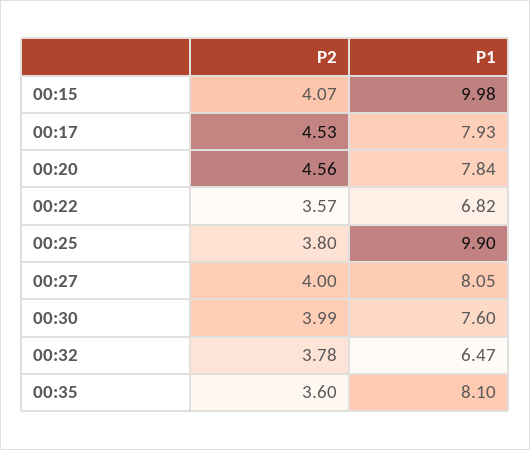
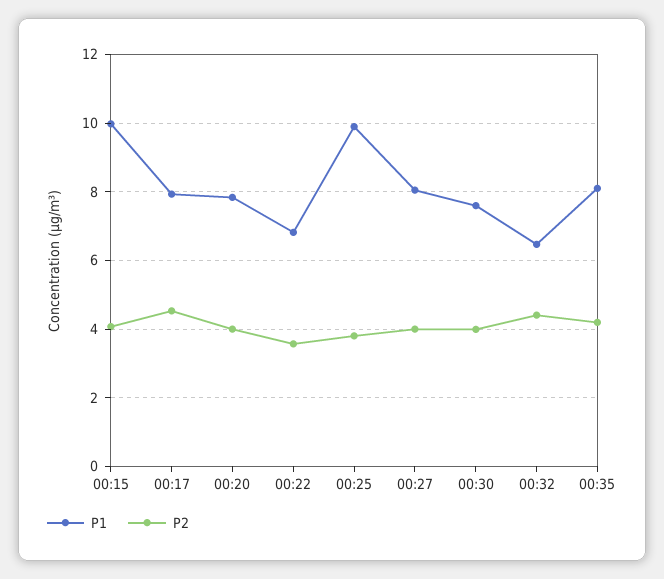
  {
    "P2": {
      "00:15": 4.07,
      "00:17": 4.53,
-     "00:20": 4.56,
+     "00:20": 4,
      "00:22": 3.57,
      "00:25": 3.8,
      "00:27": 4,
      "00:30": 3.99,
-     "00:32": 3.78,
+     "00:32": 4.4,
-     "00:35": 3.6
+     "00:35": 4.2
    },
    "P1": {
      "00:15": 9.98,
      "00:17": 7.93,
      "00:20": 7.84,
      "00:22": 6.82,
      "00:25": 9.9,
      "00:27": 8.05,
      "00:30": 7.6,
      "00:32": 6.47,
      "00:35": 8.1
    }
  }

